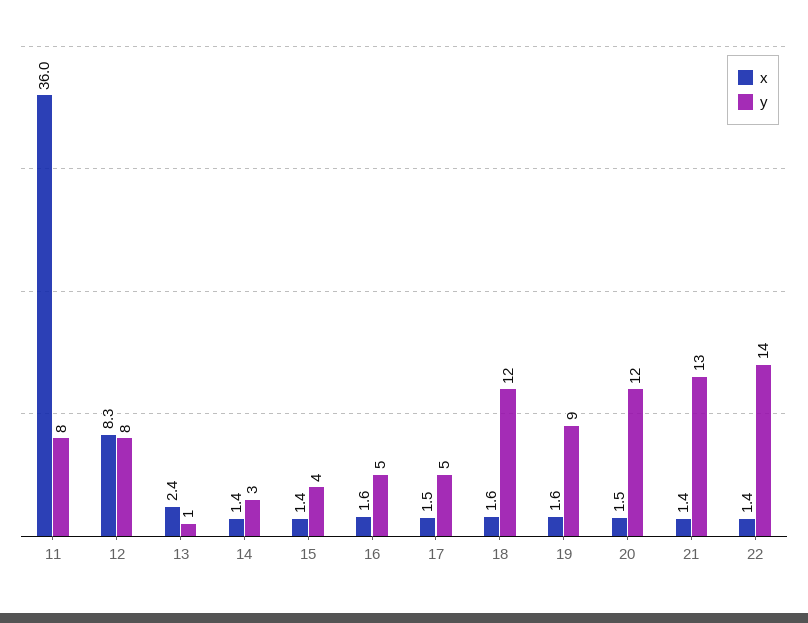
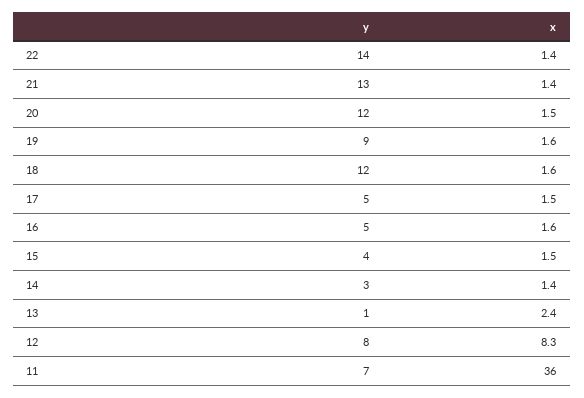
  {
    "x": {
      "11": 36,
      "12": 8.3,
      "13": 2.4,
      "14": 1.4,
-     "15": 1.4,
+     "15": 1.5,
      "16": 1.6,
      "17": 1.5,
      "18": 1.6,
      "19": 1.6,
      "20": 1.5,
      "21": 1.4,
      "22": 1.4
    },
    "y": {
-     "11": 8,
+     "11": 7,
      "12": 8,
      "13": 1,
      "14": 3,
      "15": 4,
      "16": 5,
      "17": 5,
      "18": 12,
      "19": 9,
      "20": 12,
      "21": 13,
      "22": 14
    }
  }

